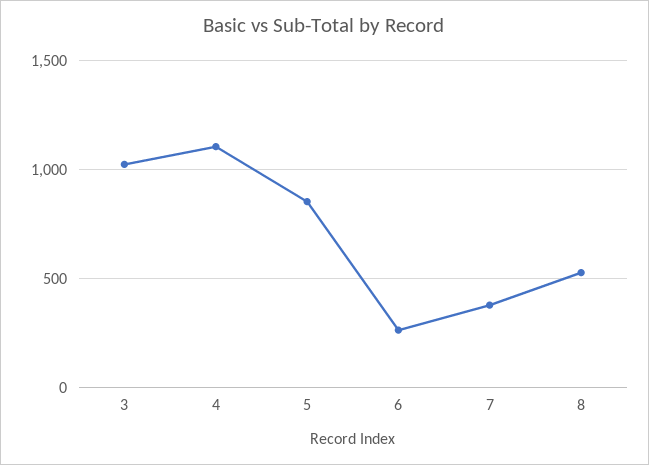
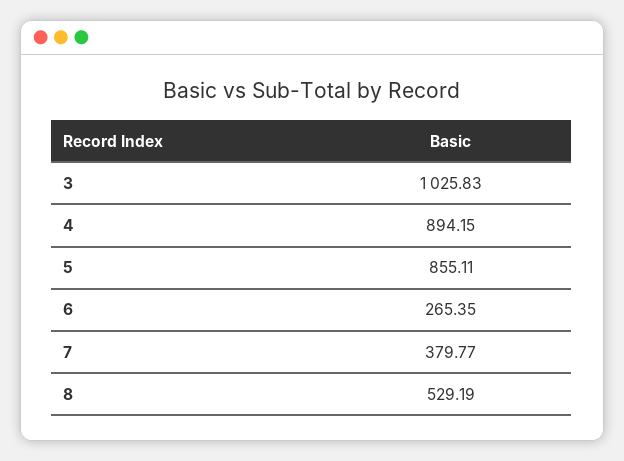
  {
    "3": 1025.83,
-   "4": 1100,
+   "4": 894.15,
    "5": 855.11,
    "6": 265.35,
    "7": 379.77,
    "8": 529.19
  }

